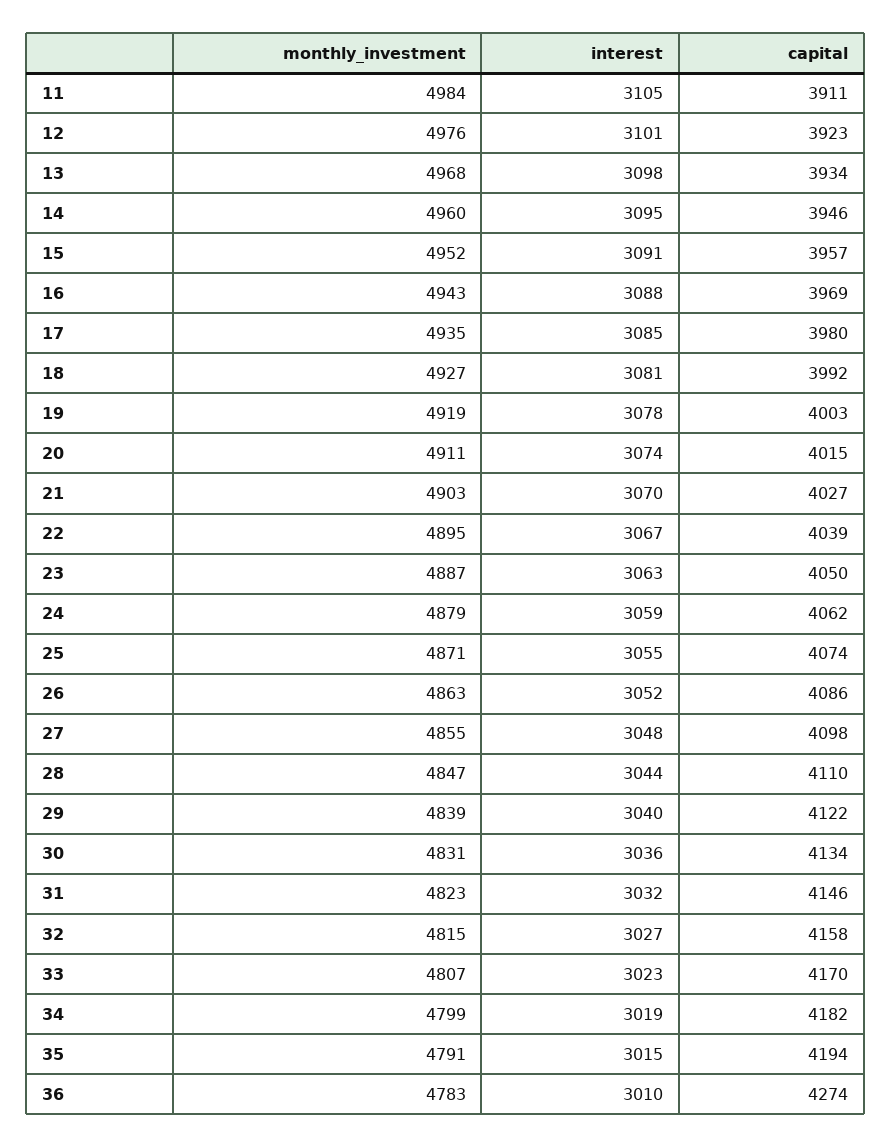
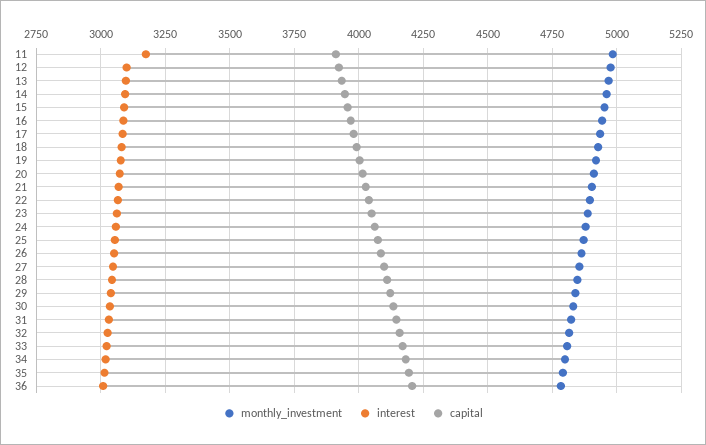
  {
    "monthly_investment": {
      "11": 4984,
      "12": 4976,
      "13": 4968,
      "14": 4960,
      "15": 4952,
      "16": 4943,
      "17": 4935,
      "18": 4927,
      "19": 4919,
      "20": 4911,
      "21": 4903,
      "22": 4895,
      "23": 4887,
      "24": 4879,
      "25": 4871,
      "26": 4863,
      "27": 4855,
      "28": 4847,
      "29": 4839,
      "30": 4831,
      "31": 4823,
      "32": 4815,
      "33": 4807,
      "34": 4799,
      "35": 4791,
      "36": 4783
    },
    "interest": {
-     "11": 3105,
+     "11": 3175,
      "12": 3101,
      "13": 3098,
      "14": 3095,
      "15": 3091,
      "16": 3088,
      "17": 3085,
      "18": 3081,
      "19": 3078,
      "20": 3074,
      "21": 3070,
      "22": 3067,
      "23": 3063,
      "24": 3059,
      "25": 3055,
      "26": 3052,
      "27": 3048,
      "28": 3044,
      "29": 3040,
      "30": 3036,
      "31": 3032,
      "32": 3027,
      "33": 3023,
      "34": 3019,
      "35": 3015,
      "36": 3010
    },
    "capital": {
      "11": 3911,
      "12": 3923,
      "13": 3934,
      "14": 3946,
      "15": 3957,
      "16": 3969,
      "17": 3980,
      "18": 3992,
      "19": 4003,
      "20": 4015,
      "21": 4027,
      "22": 4039,
      "23": 4050,
      "24": 4062,
      "25": 4074,
      "26": 4086,
      "27": 4098,
      "28": 4110,
      "29": 4122,
      "30": 4134,
      "31": 4146,
      "32": 4158,
      "33": 4170,
      "34": 4182,
      "35": 4194,
-     "36": 4274
+     "36": 4200
    }
  }

